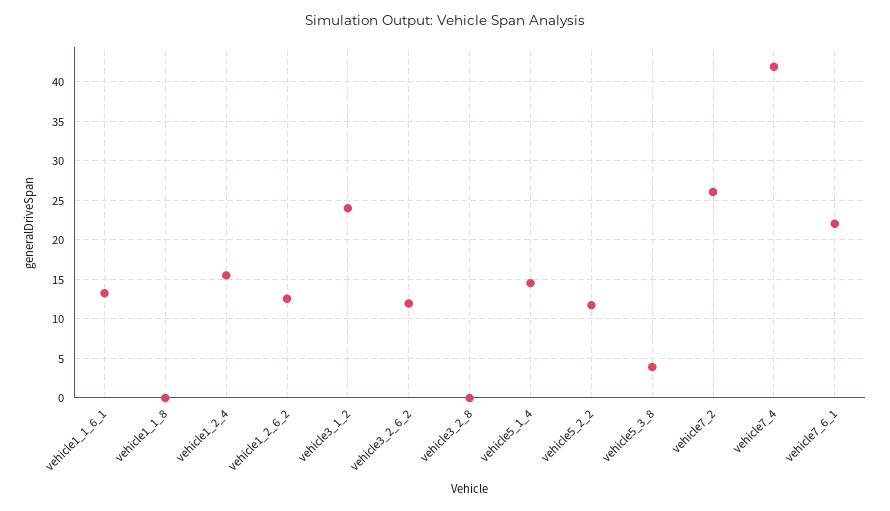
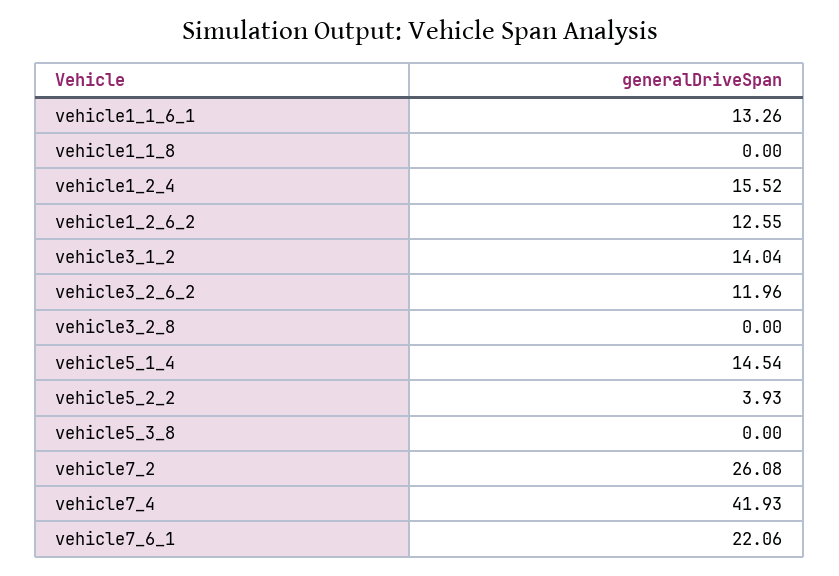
  {
    "vehicle1_1_6_1": 13.26,
    "vehicle1_1_8": 0,
    "vehicle1_2_4": 15.52,
    "vehicle1_2_6_2": 12.55,
-   "vehicle3_1_2": 24,
+   "vehicle3_1_2": 14.04,
    "vehicle3_2_6_2": 11.96,
    "vehicle3_2_8": 0,
    "vehicle5_1_4": 14.54,
-   "vehicle5_2_2": 12,
+   "vehicle5_2_2": 3.93,
-   "vehicle5_3_8": 4,
+   "vehicle5_3_8": 0,
    "vehicle7_2": 26.08,
    "vehicle7_4": 41.93,
    "vehicle7_6_1": 22.06
  }

